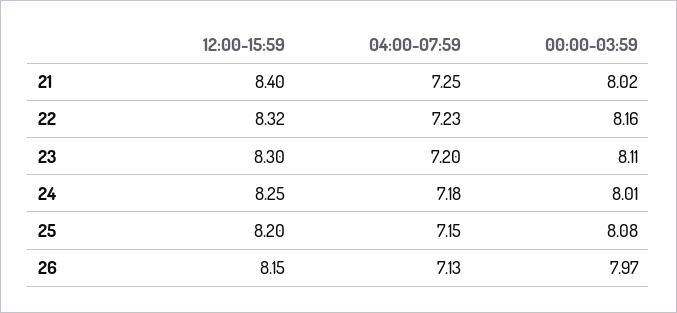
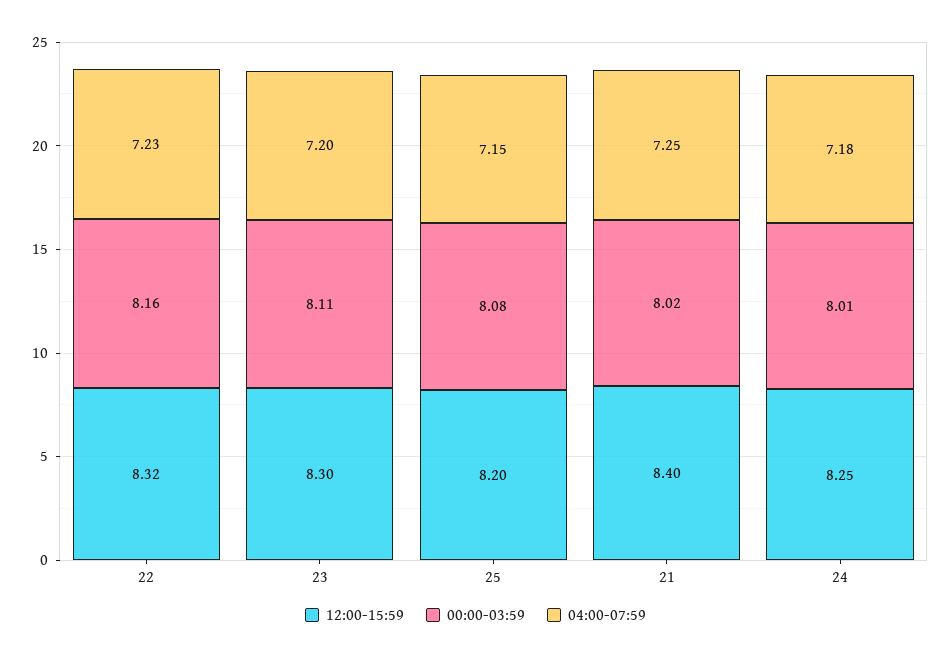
  {
    "12:00-15:59": {
      "21": 8.4,
      "22": 8.32,
      "23": 8.3,
      "24": 8.25,
-     "25": 8.2,
+     "25": 8.2
-     "26": 8.15
    },
    "04:00-07:59": {
      "21": 7.25,
      "22": 7.23,
      "23": 7.2,
      "24": 7.18,
-     "25": 7.15,
+     "25": 7.15
-     "26": 7.13
    },
    "00:00-03:59": {
      "21": 8.02,
      "22": 8.16,
      "23": 8.11,
      "24": 8.01,
-     "25": 8.08,
+     "25": 8.08
-     "26": 7.97
    }
  }

